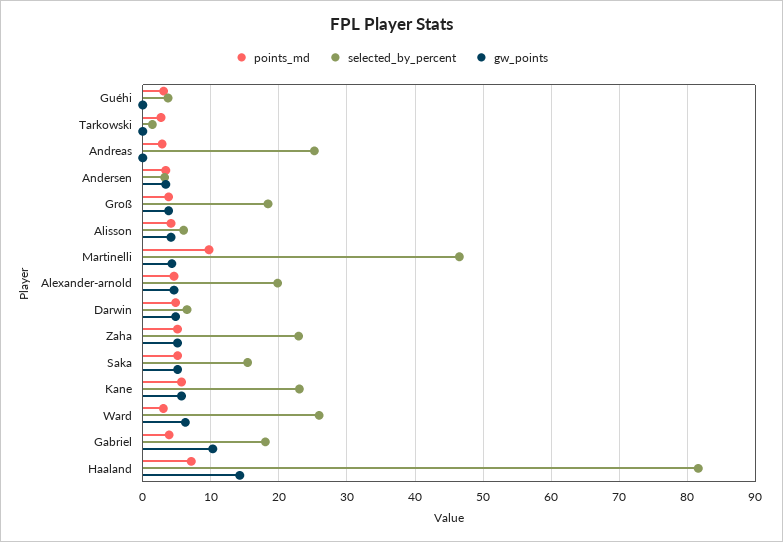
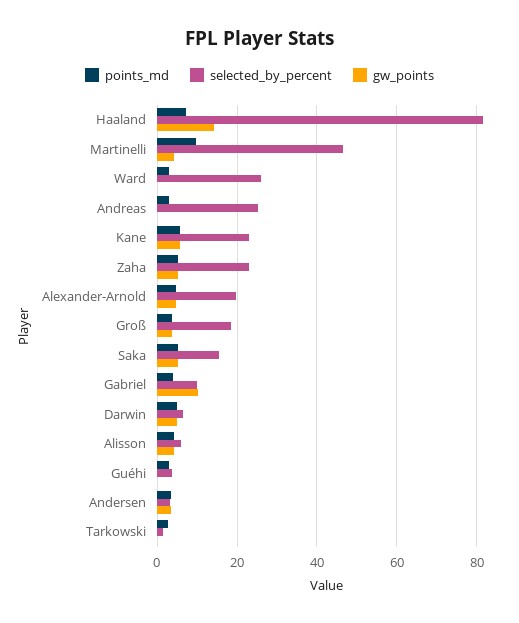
  {
    "points_md": {
      "Guéhi": 3,
      "Tarkowski": 3,
      "Andreas": 3,
      "Andersen": 3,
      "Groß": 4,
      "Alisson": 4,
      "Martinelli": 10,
      "Alexander-arnold": 5,
      "Darwin": 5,
      "Zaha": 5,
      "Saka": 5,
      "Kane": 6,
      "Ward": 3,
      "Gabriel": 4,
      "Haaland": 7
    },
    "selected_by_percent": {
      "Guéhi": 4,
      "Tarkowski": 1,
      "Andreas": 25,
      "Andersen": 3,
      "Groß": 18,
      "Alisson": 6,
      "Martinelli": 47,
      "Alexander-arnold": 20,
      "Darwin": 7,
      "Zaha": 23,
      "Saka": 15,
      "Kane": 23,
      "Ward": 26,
-     "Gabriel": 18,
+     "Gabriel": 10,
      "Haaland": 82
    },
    "gw_points": {
      "Guéhi": 0,
      "Tarkowski": 0,
      "Andreas": 0,
      "Andersen": 3,
      "Groß": 4,
      "Alisson": 4,
      "Martinelli": 4,
      "Alexander-arnold": 5,
      "Darwin": 5,
      "Zaha": 5,
      "Saka": 5,
      "Kane": 6,
-     "Ward": 6,
+     "Ward": 0,
      "Gabriel": 10,
      "Haaland": 14
    }
  }

